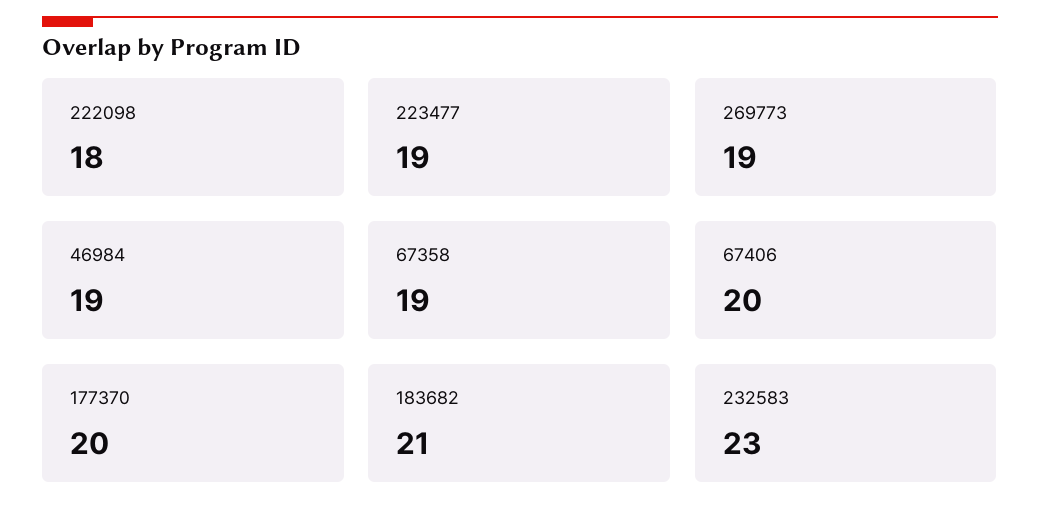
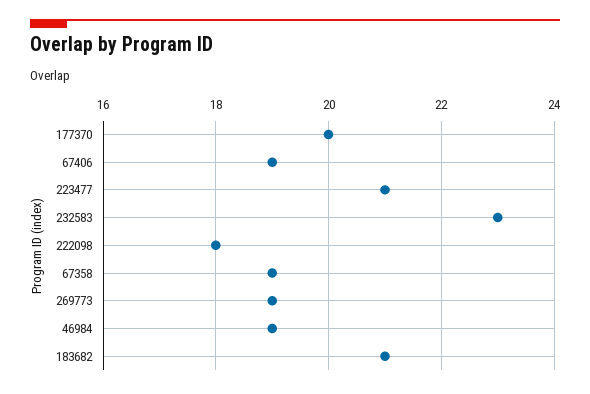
  {
    "222098": 18,
-   "223477": 19,
+   "223477": 21,
    "269773": 19,
    "46984": 19,
    "67358": 19,
-   "67406": 20,
+   "67406": 19,
    "177370": 20,
    "183682": 21,
    "232583": 23
  }

